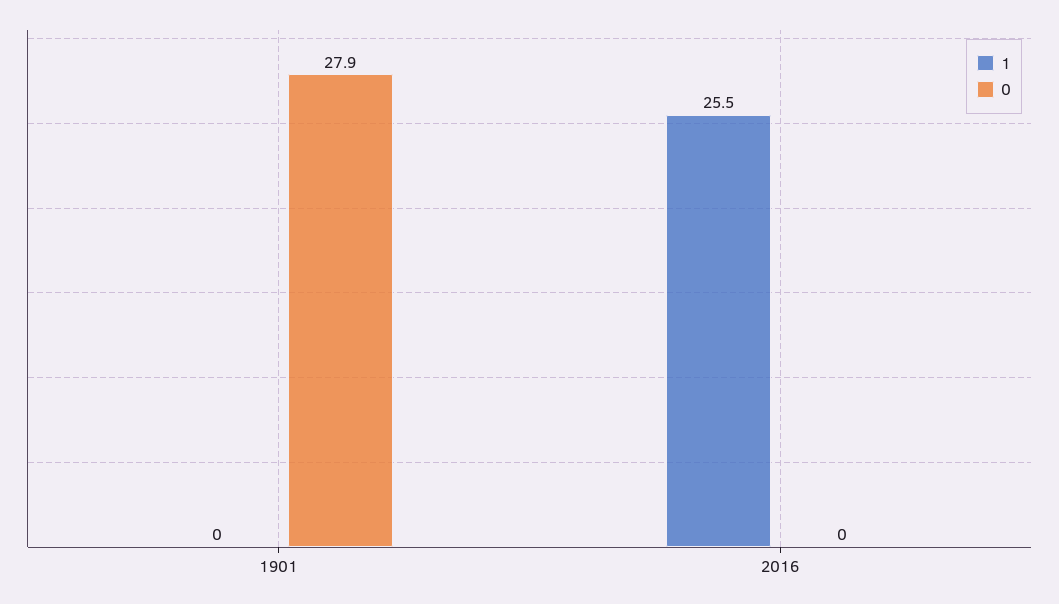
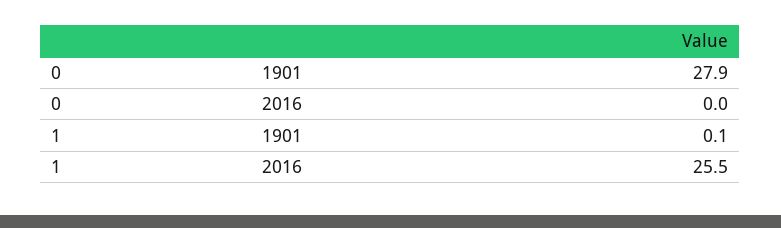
  {
    "1": {
-     "1901": 0,
+     "1901": 0.1,
      "2016": 25.5
    },
    "0": {
      "1901": 27.9,
      "2016": 0
    }
  }

